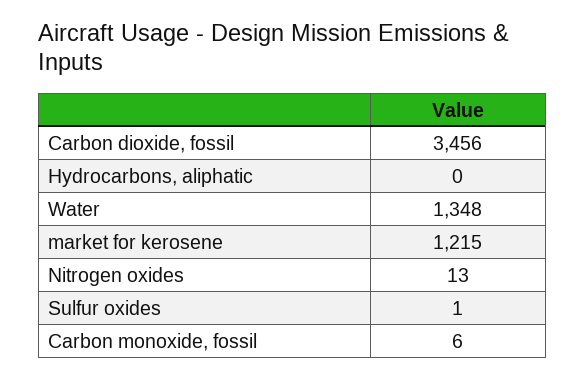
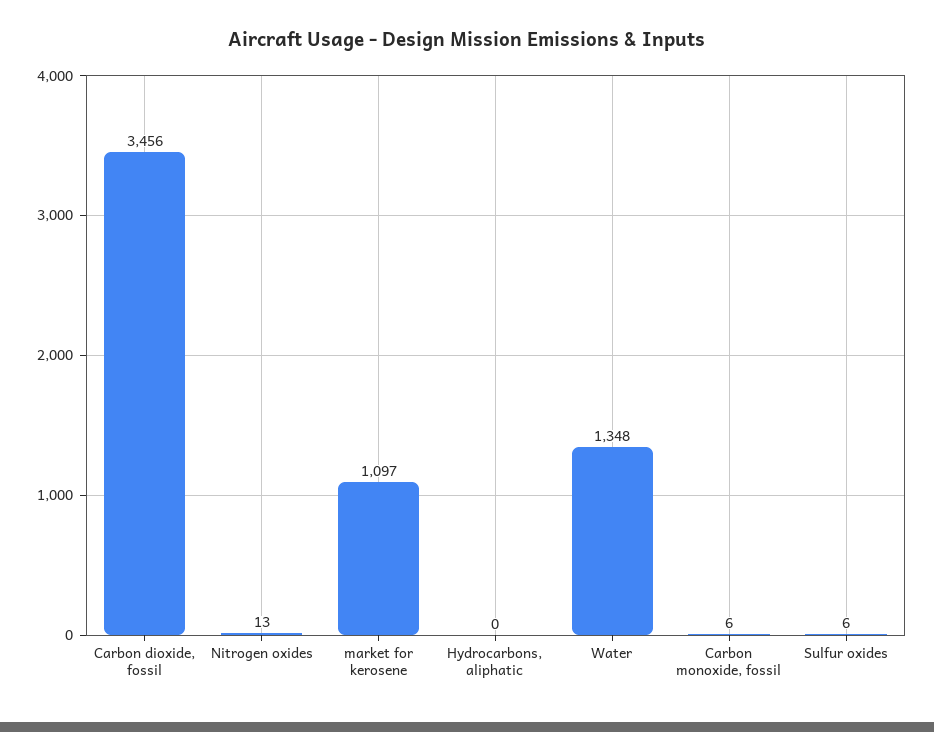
  {
    "Carbon dioxide, fossil": 3456,
    "Hydrocarbons, aliphatic": 0,
    "Water": 1348,
-   "market for kerosene": 1215,
+   "market for kerosene": 1097,
    "Nitrogen oxides": 13,
-   "Sulfur oxides": 1,
+   "Sulfur oxides": 6,
    "Carbon monoxide, fossil": 6
  }

